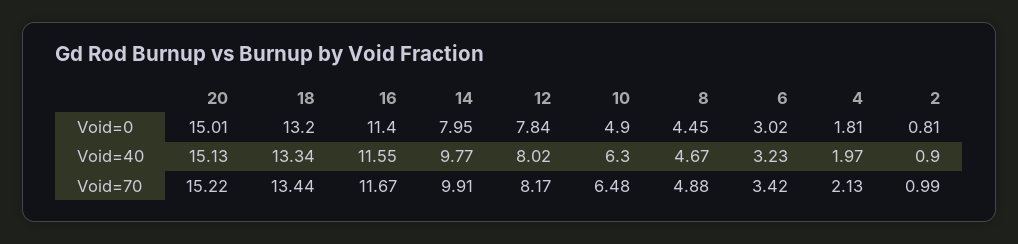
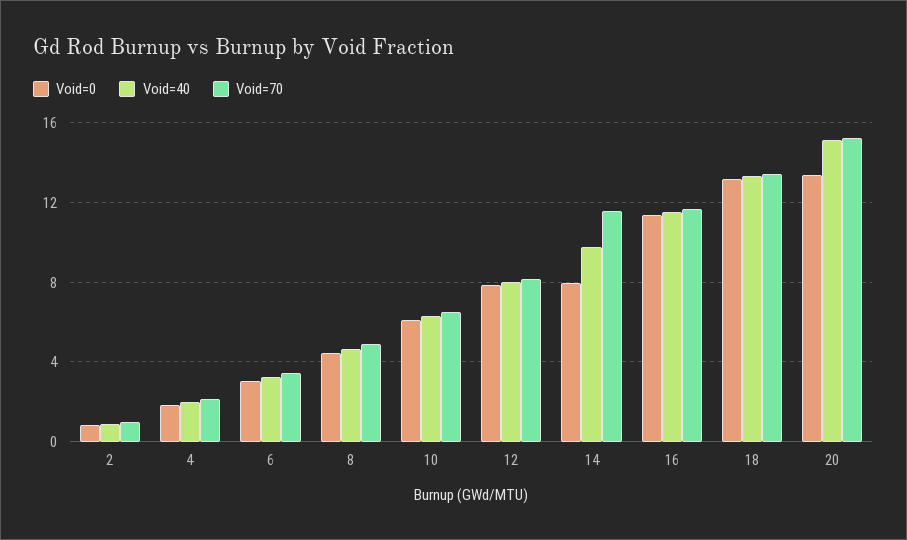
  {
    "Void=0": {
-     "20": 15.01,
+     "20": 13.5,
      "18": 13.2,
      "16": 11.4,
      "14": 7.95,
      "12": 7.84,
-     "10": 4.9,
+     "10": 6,
      "8": 4.45,
      "6": 3.02,
      "4": 1.81,
      "2": 0.81
    },
    "Void=40": {
      "20": 15.13,
      "18": 13.34,
      "16": 11.55,
      "14": 9.77,
      "12": 8.02,
      "10": 6.3,
      "8": 4.67,
      "6": 3.23,
      "4": 1.97,
      "2": 0.9
    },
    "Void=70": {
      "20": 15.22,
      "18": 13.44,
      "16": 11.67,
-     "14": 9.91,
+     "14": 11.5,
      "12": 8.17,
      "10": 6.48,
      "8": 4.88,
      "6": 3.42,
      "4": 2.13,
      "2": 0.99
    }
  }

